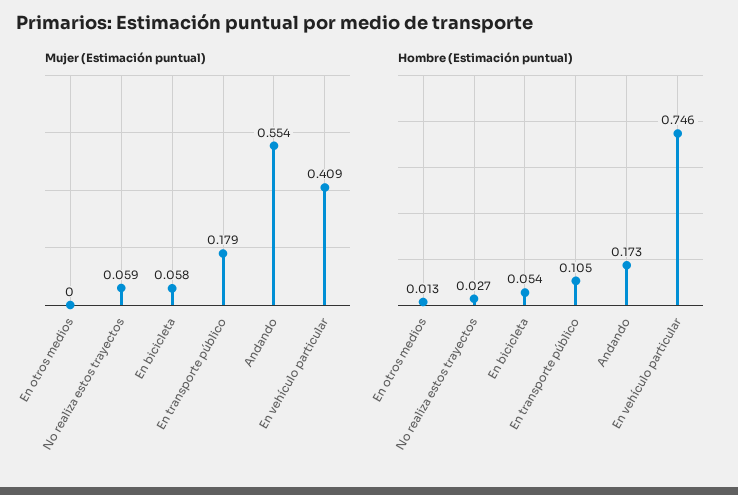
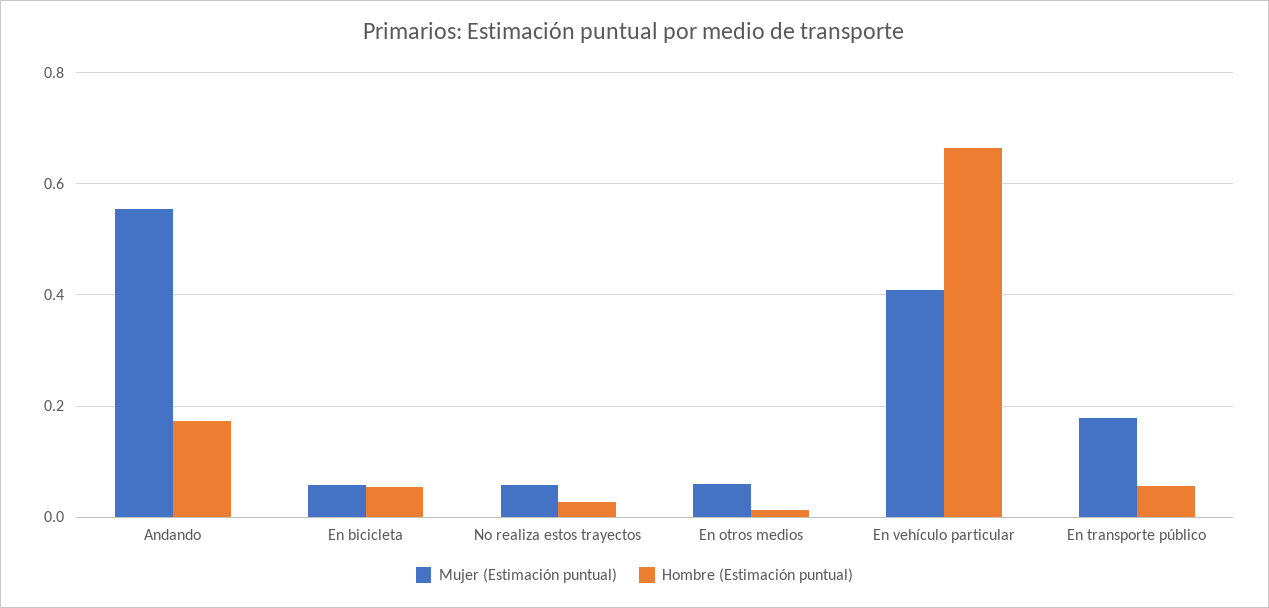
  {
    "Mujer (Estimación puntual)": {
-     "En otros medios": 0,
+     "En otros medios": 0.06,
      "No realiza estos trayectos": 0.059,
      "En bicicleta": 0.058,
      "En transporte público": 0.179,
      "Andando": 0.554,
      "En vehículo particular": 0.409
    },
    "Hombre (Estimación puntual)": {
      "En otros medios": 0.013,
      "No realiza estos trayectos": 0.027,
      "En bicicleta": 0.054,
-     "En transporte público": 0.105,
+     "En transporte público": 0.06,
      "Andando": 0.173,
-     "En vehículo particular": 0.746
+     "En vehículo particular": 0.66
    }
  }

